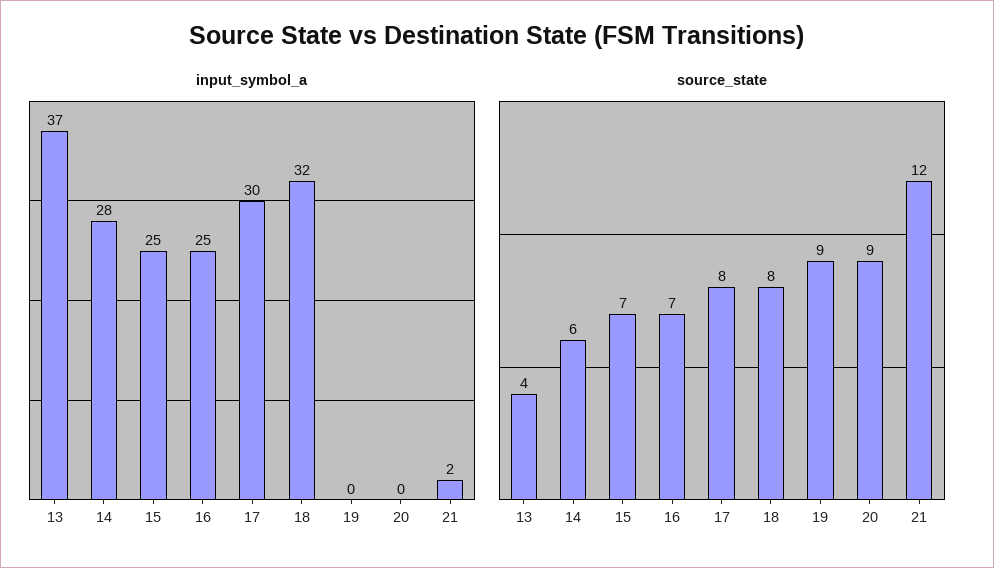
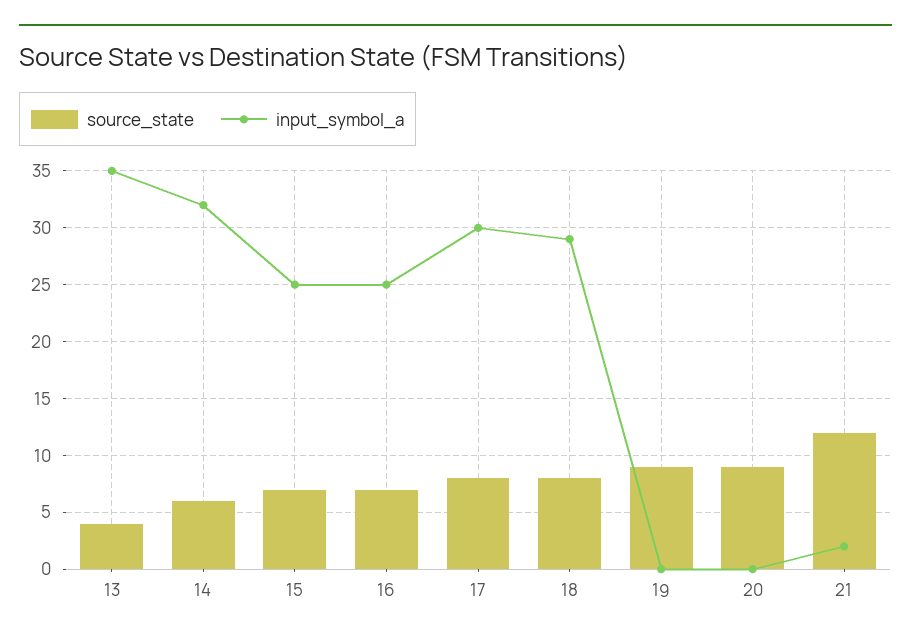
  {
    "input_symbol_a": {
-     "13": 37,
+     "13": 35,
-     "14": 28,
+     "14": 32,
      "15": 25,
      "16": 25,
      "17": 30,
-     "18": 32,
+     "18": 29,
      "19": 0,
      "20": 0,
      "21": 2
    },
    "source_state": {
      "13": 4,
      "14": 6,
      "15": 7,
      "16": 7,
      "17": 8,
      "18": 8,
      "19": 9,
      "20": 9,
      "21": 12
    }
  }

